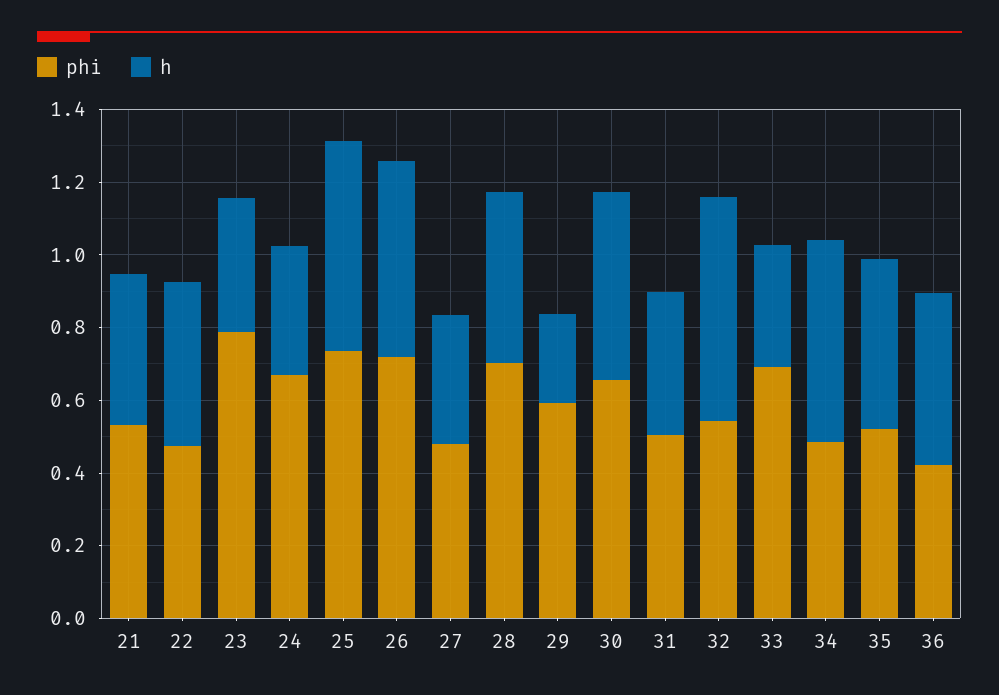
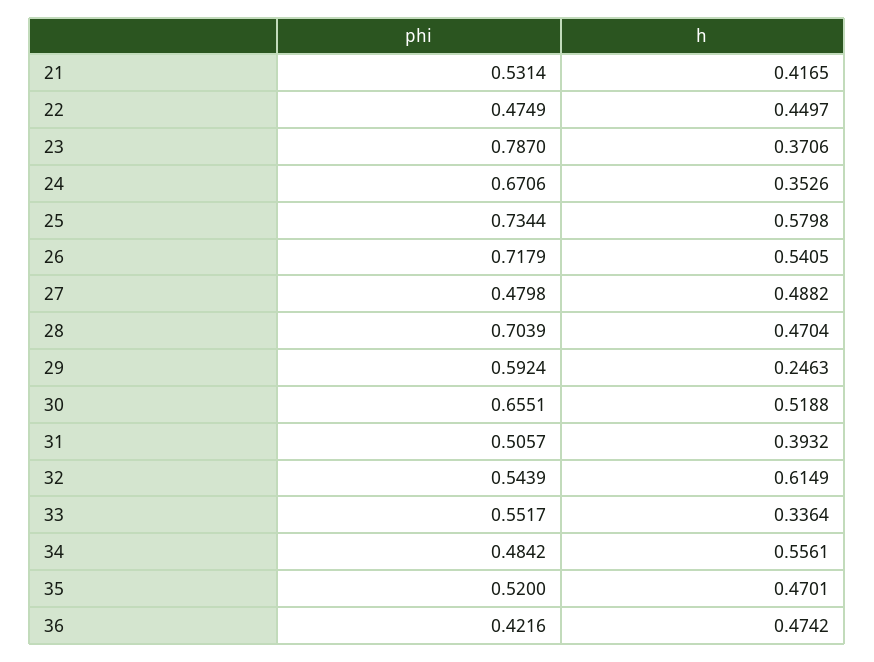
  {
    "phi": {
      "21": 0.5314,
      "22": 0.4749,
      "23": 0.787,
      "24": 0.6706,
      "25": 0.7344,
      "26": 0.7179,
      "27": 0.4798,
      "28": 0.7039,
      "29": 0.5924,
      "30": 0.6551,
      "31": 0.5057,
      "32": 0.5439,
-     "33": 0.7,
+     "33": 0.5517,
      "34": 0.4842,
      "35": 0.52,
      "36": 0.4216
    },
    "h": {
      "21": 0.4165,
      "22": 0.4497,
      "23": 0.3706,
      "24": 0.3526,
      "25": 0.5798,
      "26": 0.5405,
-     "27": 0.35,
+     "27": 0.4882,
      "28": 0.4704,
      "29": 0.2463,
      "30": 0.5188,
      "31": 0.3932,
      "32": 0.6149,
      "33": 0.3364,
      "34": 0.5561,
      "35": 0.4701,
      "36": 0.4742
    }
  }

